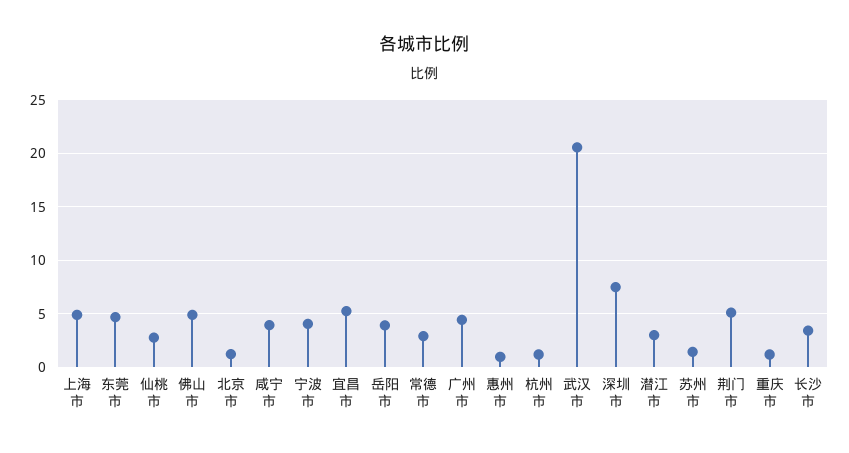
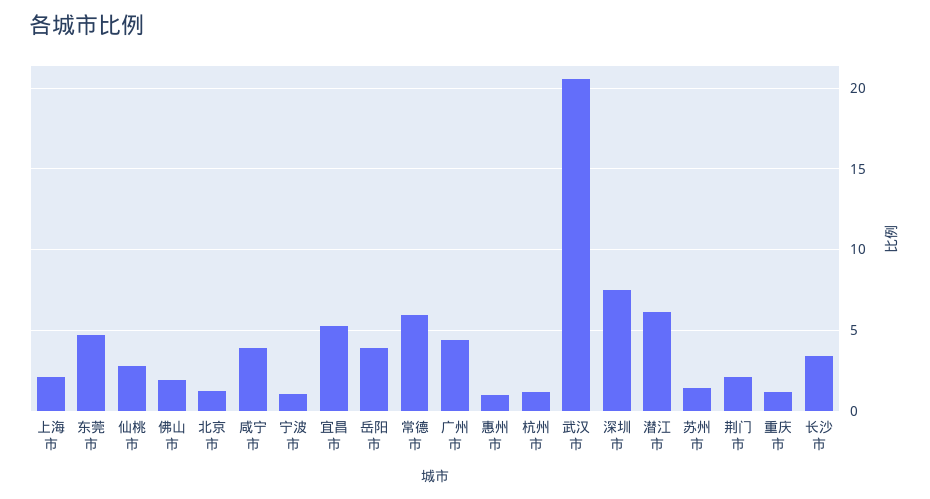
  {
-   "上海市": 5,
+   "上海市": 2,
    "东莞市": 4.5,
    "仙桃市": 3,
-   "佛山市": 5,
+   "佛山市": 2,
    "北京市": 1,
    "咸宁市": 4,
-   "宁波市": 4,
+   "宁波市": 1,
    "宜昌市": 5,
    "岳阳市": 4,
-   "常德市": 3,
+   "常德市": 6,
    "广州市": 4.5,
    "惠州市": 1,
    "杭州市": 1,
    "武汉市": 20.5,
    "深圳市": 7.5,
-   "潜江市": 3,
+   "潜江市": 6,
    "苏州市": 1.5,
-   "荆门市": 5,
+   "荆门市": 2,
    "重庆市": 1,
    "长沙市": 3.5
  }

